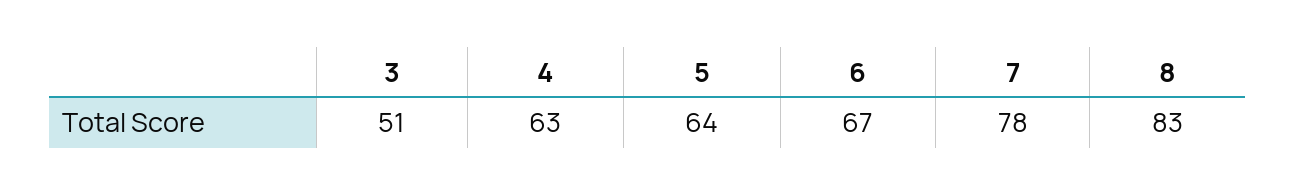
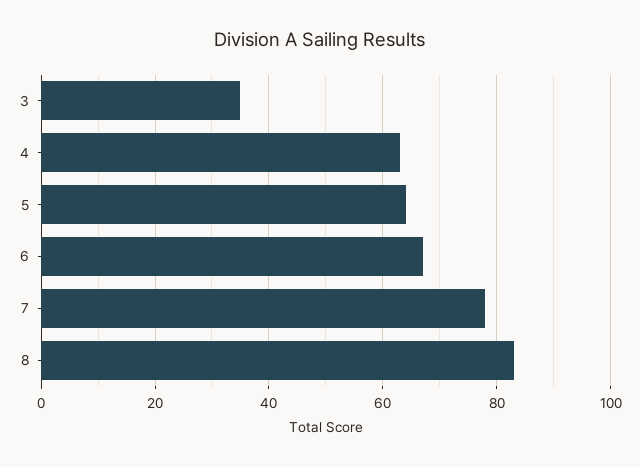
  {
-   "3": 51,
+   "3": 35,
    "4": 63,
    "5": 64,
    "6": 67,
    "7": 78,
    "8": 83
  }

